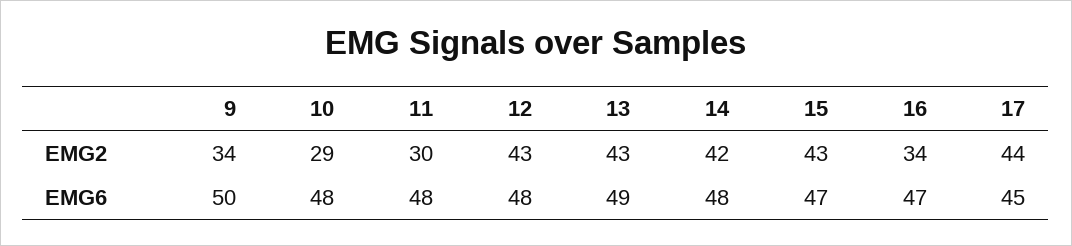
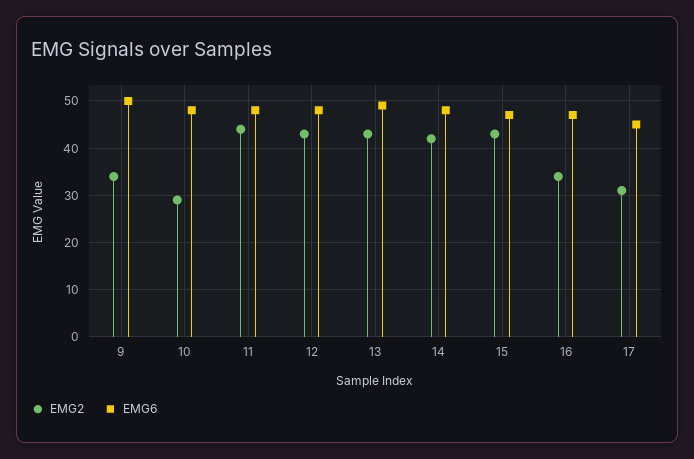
  {
    "EMG2": {
      "9": 34,
      "10": 29,
-     "11": 30,
+     "11": 45,
      "12": 43,
      "13": 43,
      "14": 42,
      "15": 43,
      "16": 34,
-     "17": 44
+     "17": 30
    },
    "EMG6": {
      "9": 50,
      "10": 48,
      "11": 48,
      "12": 48,
      "13": 49,
      "14": 48,
      "15": 47,
      "16": 47,
      "17": 45
    }
  }

